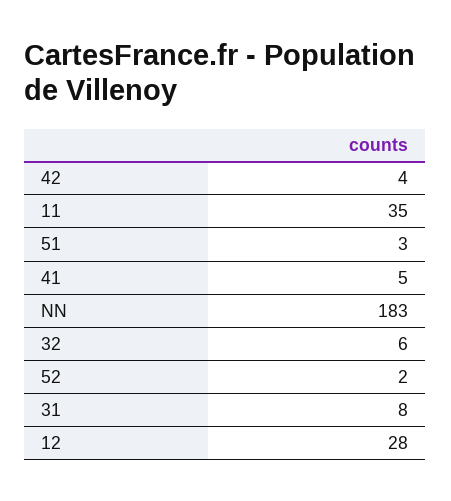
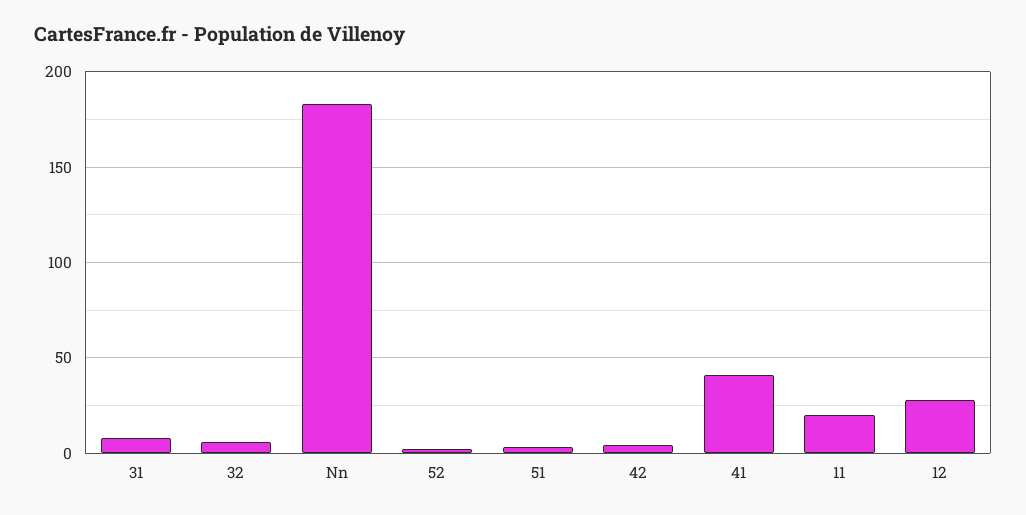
  {
    "42": 4,
-   "11": 35,
+   "11": 20,
    "51": 3,
-   "41": 5,
+   "41": 40,
    "NN": 183,
    "32": 6,
    "52": 2,
    "31": 8,
    "12": 28
  }

